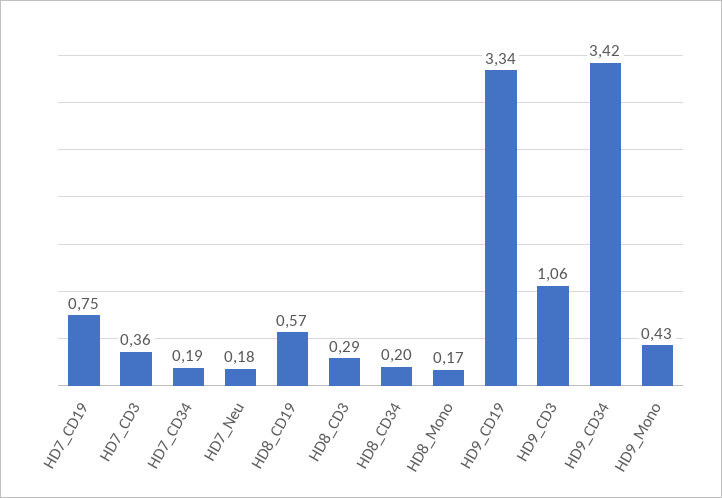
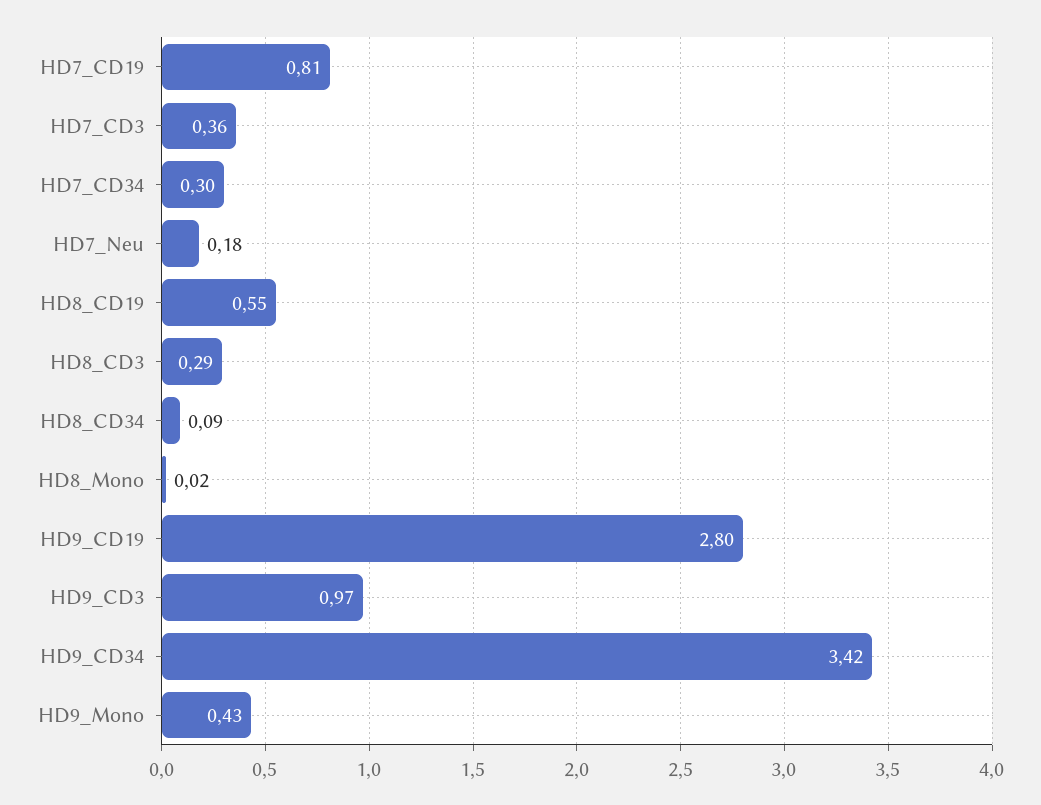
  {
-   "HD7_CD19": 0.75,
+   "HD7_CD19": 0.81,
    "HD7_CD3": 0.36,
-   "HD7_CD34": 0.19,
+   "HD7_CD34": 0.3,
    "HD7_Neu": 0.18,
-   "HD8_CD19": 0.57,
+   "HD8_CD19": 0.55,
    "HD8_CD3": 0.29,
-   "HD8_CD34": 0.2,
+   "HD8_CD34": 0.09,
-   "HD8_Mono": 0.17,
+   "HD8_Mono": 0.02,
-   "HD9_CD19": 3.34,
+   "HD9_CD19": 2.8,
-   "HD9_CD3": 1.06,
+   "HD9_CD3": 0.97,
    "HD9_CD34": 3.42,
    "HD9_Mono": 0.43
  }

